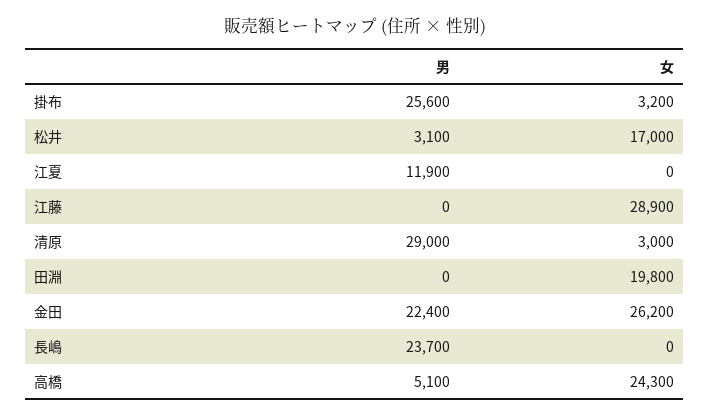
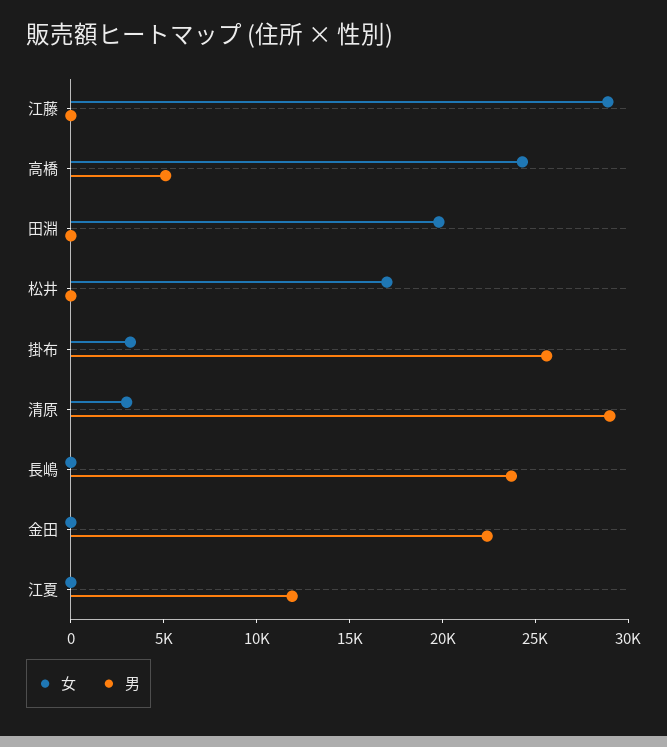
  {
    "男": {
      "掛布": 25600,
-     "松井": 3100,
+     "松井": 0,
      "江夏": 11900,
      "江藤": 0,
      "清原": 29000,
      "田淵": 0,
      "金田": 22400,
      "長嶋": 23700,
      "高橋": 5100
    },
    "女": {
      "掛布": 3200,
      "松井": 17000,
      "江夏": 0,
      "江藤": 28900,
      "清原": 3000,
      "田淵": 19800,
-     "金田": 26200,
+     "金田": 0,
      "長嶋": 0,
      "高橋": 24300
    }
  }

